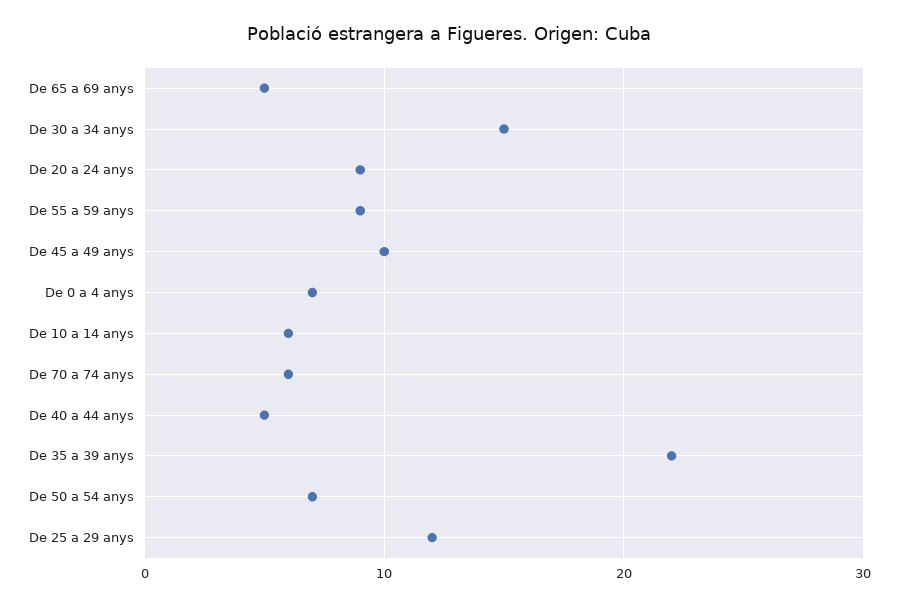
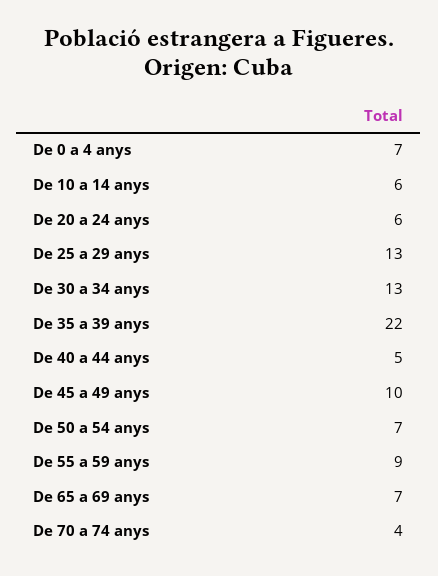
  {
-   "De 65 a 69 anys": 5,
+   "De 65 a 69 anys": 7,
-   "De 30 a 34 anys": 15,
+   "De 30 a 34 anys": 13,
-   "De 20 a 24 anys": 9,
+   "De 20 a 24 anys": 6,
    "De 55 a 59 anys": 9,
    "De 45 a 49 anys": 10,
    "De 0 a 4 anys": 7,
    "De 10 a 14 anys": 6,
-   "De 70 a 74 anys": 6,
+   "De 70 a 74 anys": 4,
    "De 40 a 44 anys": 5,
    "De 35 a 39 anys": 22,
    "De 50 a 54 anys": 7,
-   "De 25 a 29 anys": 12
+   "De 25 a 29 anys": 13
  }

